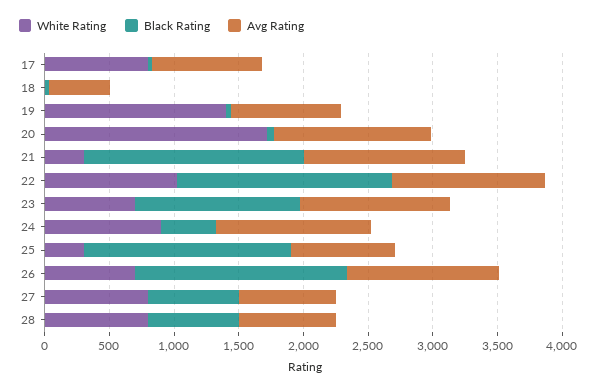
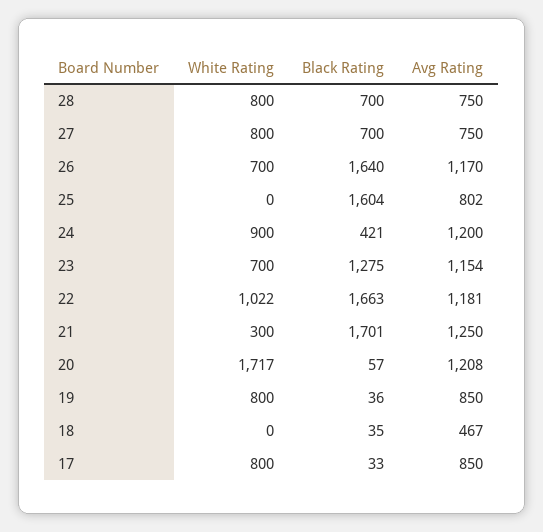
  {
    "White Rating": {
      "17": 800,
      "18": 0,
-     "19": 1400,
+     "19": 800,
      "20": 1717,
      "21": 300,
      "22": 1022,
      "23": 700,
      "24": 900,
-     "25": 300,
+     "25": 0,
      "26": 700,
      "27": 800,
      "28": 800
    },
    "Black Rating": {
      "17": 33,
      "18": 35,
      "19": 36,
      "20": 57,
      "21": 1701,
      "22": 1663,
      "23": 1275,
      "24": 421,
      "25": 1604,
      "26": 1640,
      "27": 700,
      "28": 700
    },
    "Avg Rating": {
      "17": 850,
      "18": 467,
      "19": 850,
      "20": 1208,
      "21": 1250,
      "22": 1181,
      "23": 1154,
      "24": 1200,
      "25": 802,
      "26": 1170,
      "27": 750,
      "28": 750
    }
  }

